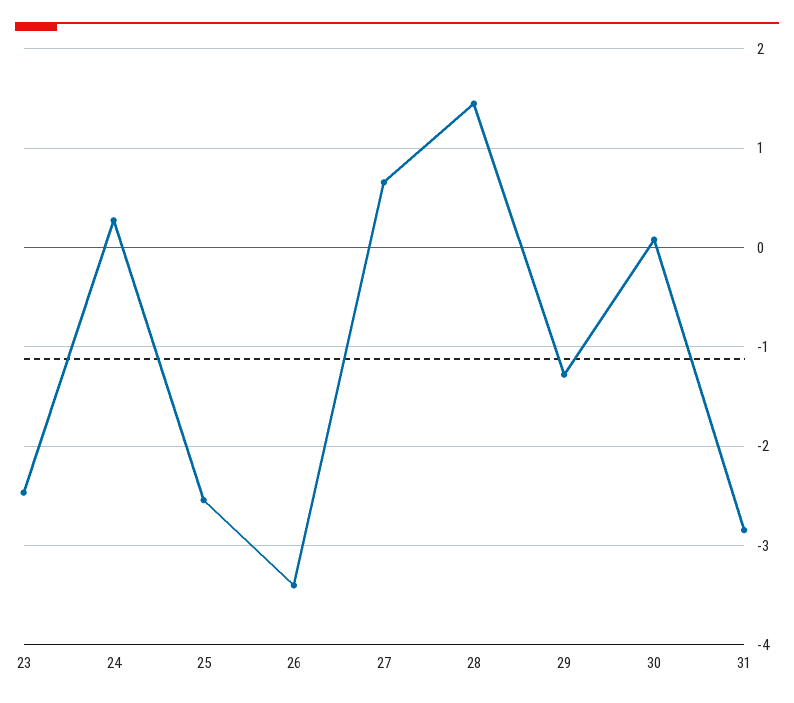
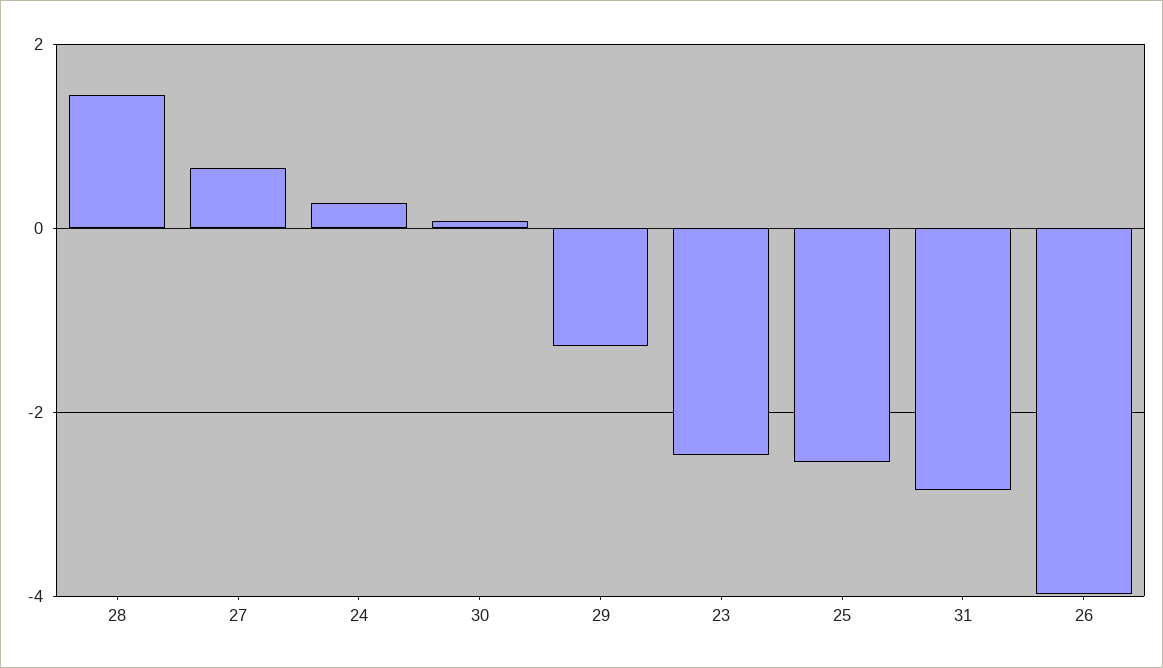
  {
    "23": -2.5,
    "24": 0.3,
    "25": -2.5,
-   "26": -3.4,
+   "26": -4,
    "27": 0.7,
    "28": 1.4,
    "29": -1.3,
    "30": 0.1,
    "31": -2.8
  }

